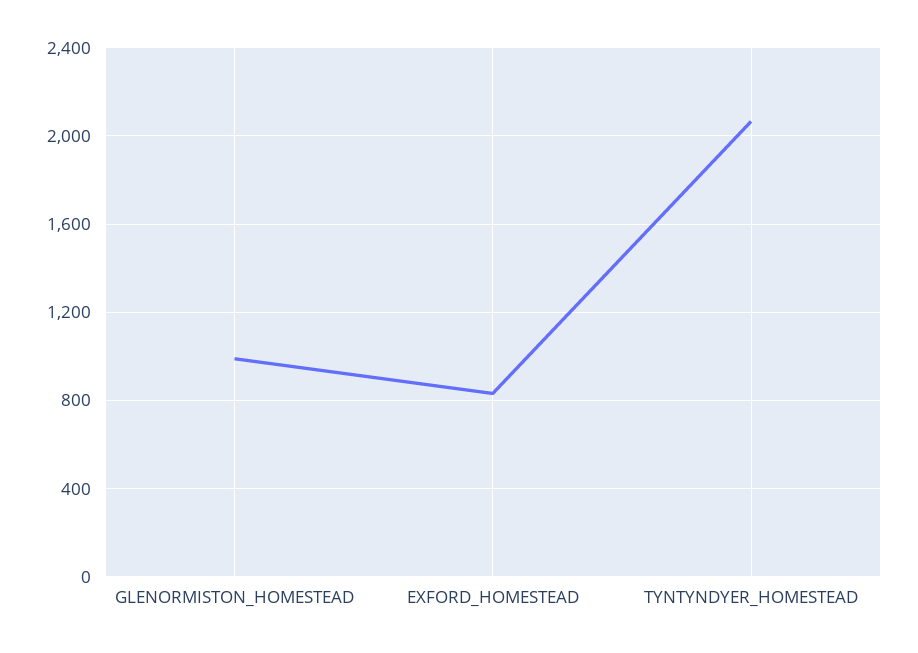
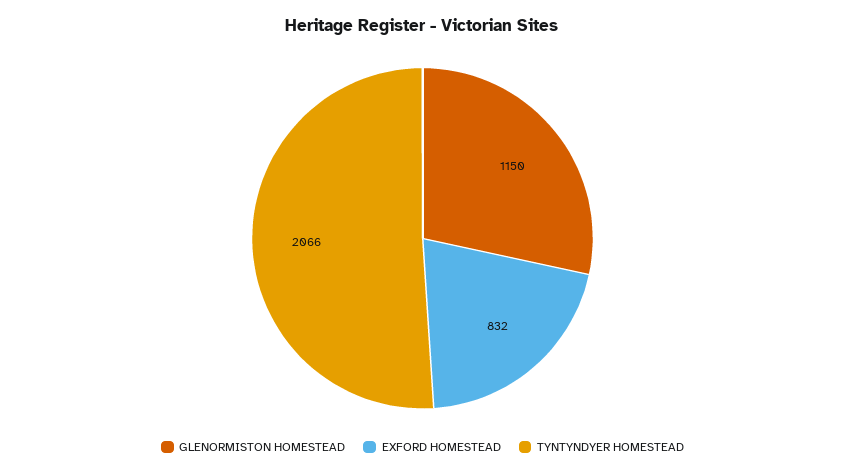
  {
-   "GLENORMISTON_HOMESTEAD": 1000,
+   "GLENORMISTON_HOMESTEAD": 1150,
    "EXFORD_HOMESTEAD": 832,
    "TYNTYNDYER_HOMESTEAD": 2066
  }

